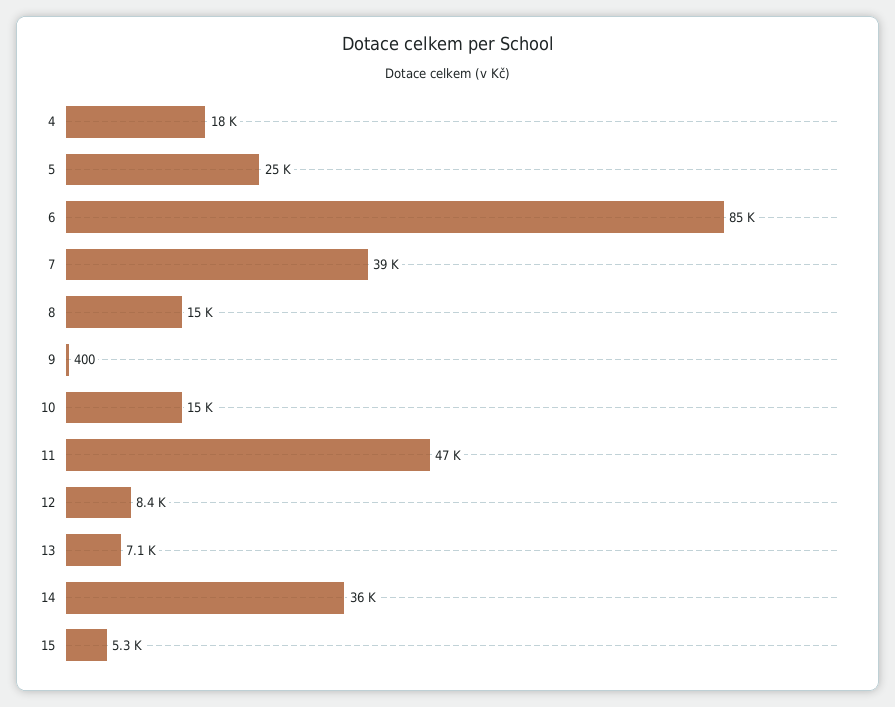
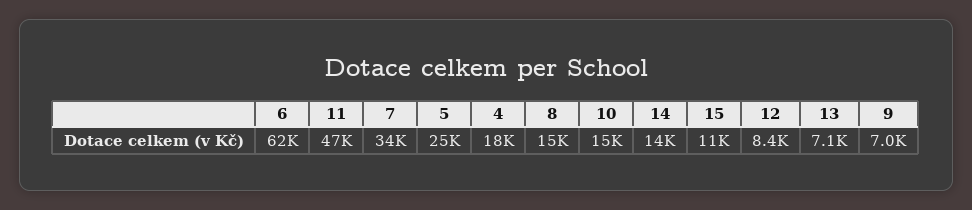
  {
    "4": 18000,
    "5": 25000,
-   "6": 85000,
+   "6": 62000,
-   "7": 39000,
+   "7": 34000,
    "8": 15000,
-   "9": 400,
+   "9": 7000,
    "10": 15000,
    "11": 47000,
    "12": 8400,
    "13": 7100,
-   "14": 36000,
+   "14": 14000,
-   "15": 5300
+   "15": 11000
  }

